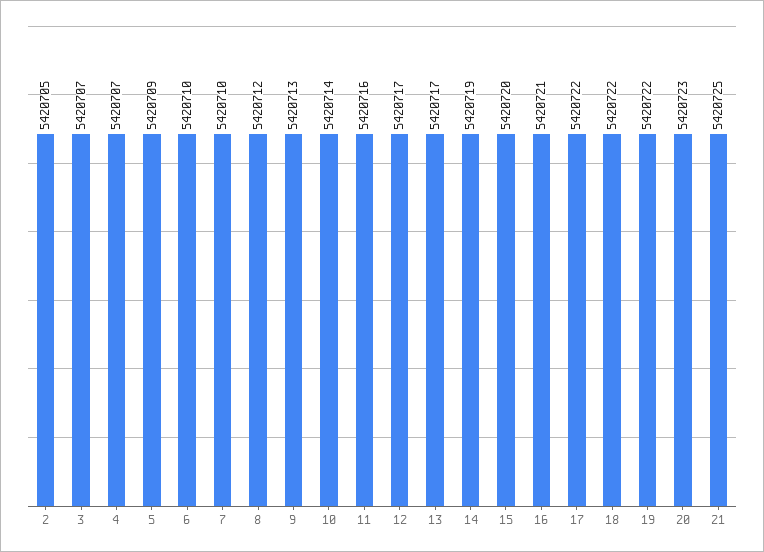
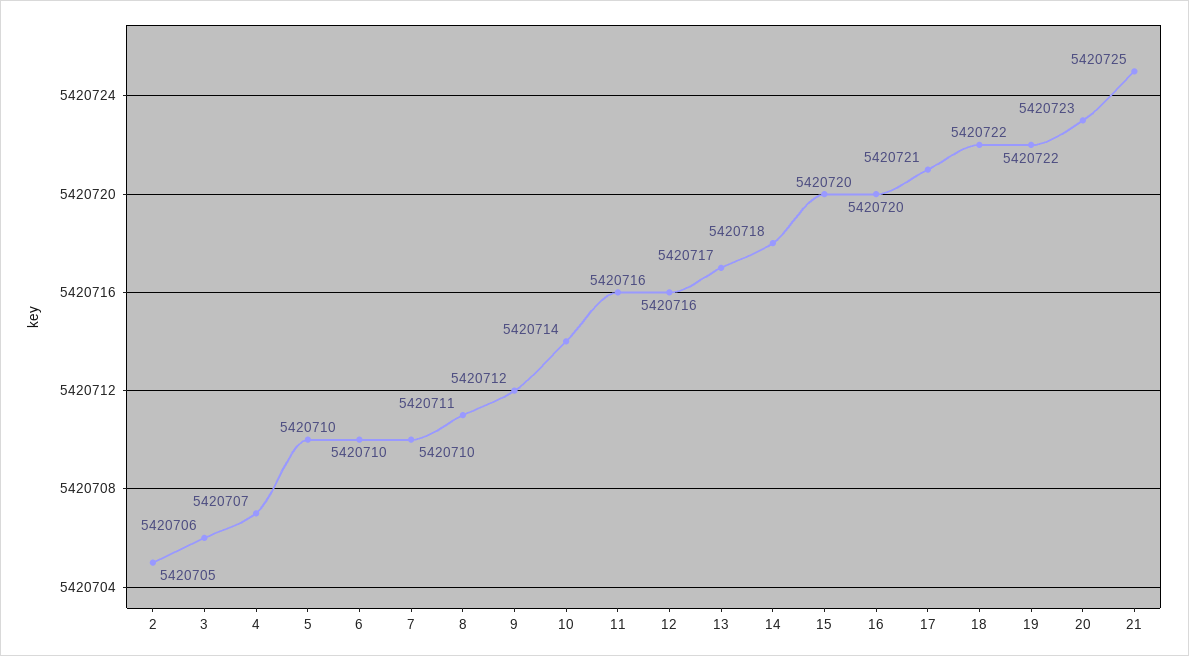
  {
    "2": 5420705,
-   "3": 5420707,
+   "3": 5420706,
    "4": 5420707,
-   "5": 5420709,
+   "5": 5420710,
    "6": 5420710,
    "7": 5420710,
-   "8": 5420712,
+   "8": 5420711,
-   "9": 5420713,
+   "9": 5420712,
    "10": 5420714,
    "11": 5420716,
-   "12": 5420717,
+   "12": 5420716,
    "13": 5420717,
-   "14": 5420719,
+   "14": 5420718,
    "15": 5420720,
-   "16": 5420721,
+   "16": 5420720,
-   "17": 5420722,
+   "17": 5420721,
    "18": 5420722,
    "19": 5420722,
    "20": 5420723,
    "21": 5420725
  }

